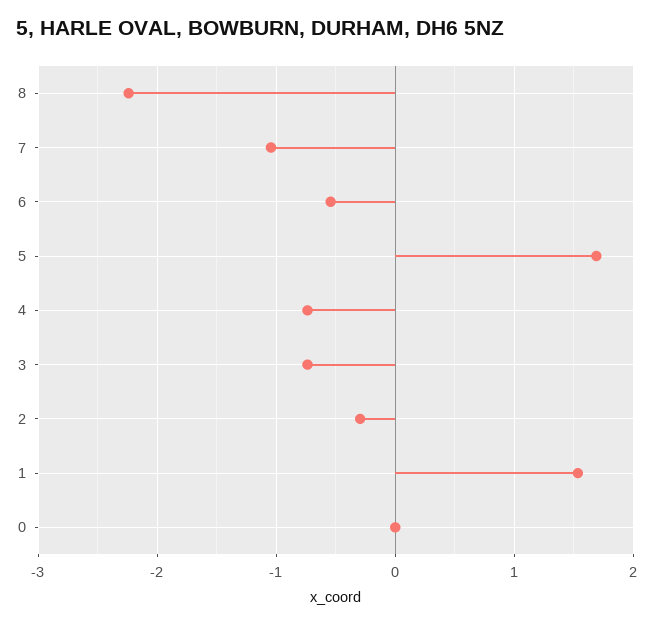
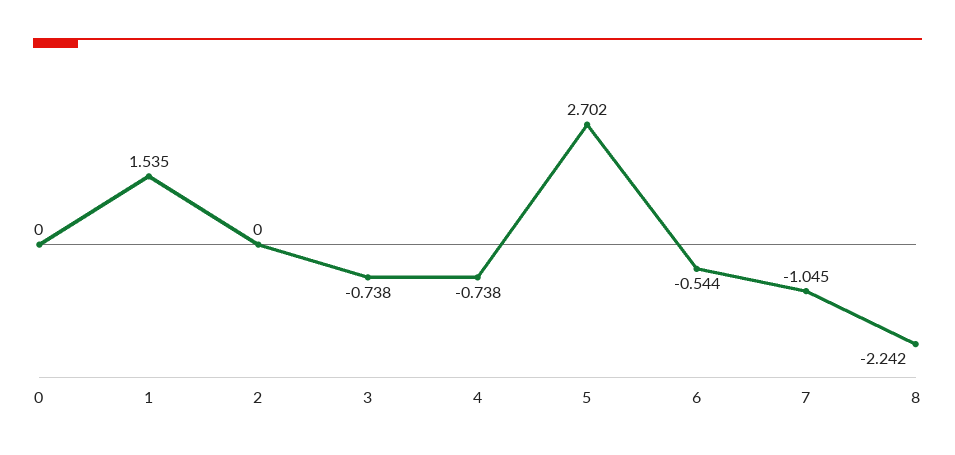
  {
    "8": -2.242,
    "7": -1.045,
    "6": -0.544,
-   "5": 1.7,
+   "5": 2.702,
    "4": -0.738,
    "3": -0.738,
-   "2": -0.3,
+   "2": 0,
    "1": 1.535,
    "0": 0
  }

